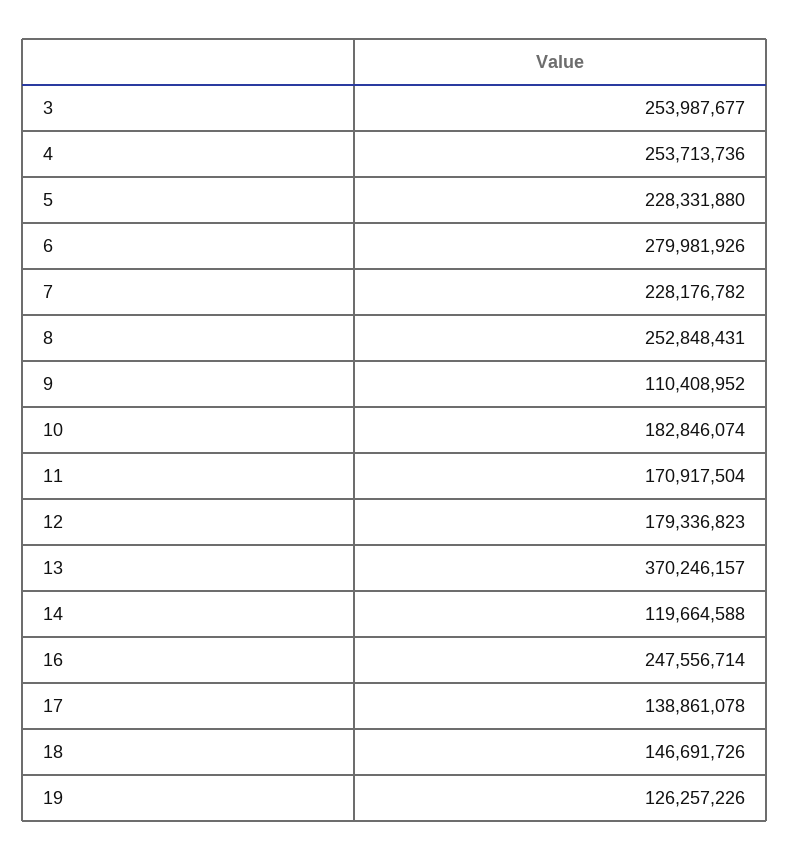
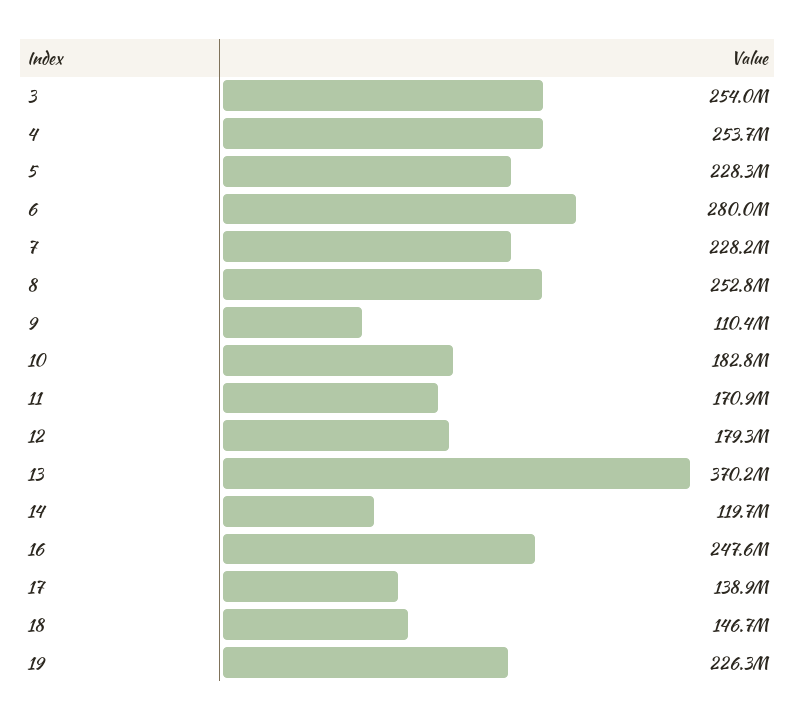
  {
    "3": 253987677,
    "4": 253713736,
    "5": 228331880,
    "6": 279981926,
    "7": 228176782,
    "8": 252848431,
    "9": 110408952,
    "10": 182846074,
    "11": 170917504,
    "12": 179336823,
    "13": 370246157,
    "14": 119664588,
    "16": 247556714,
    "17": 138861078,
    "18": 146691726,
-   "19": 126257226
+   "19": 226300000
  }

